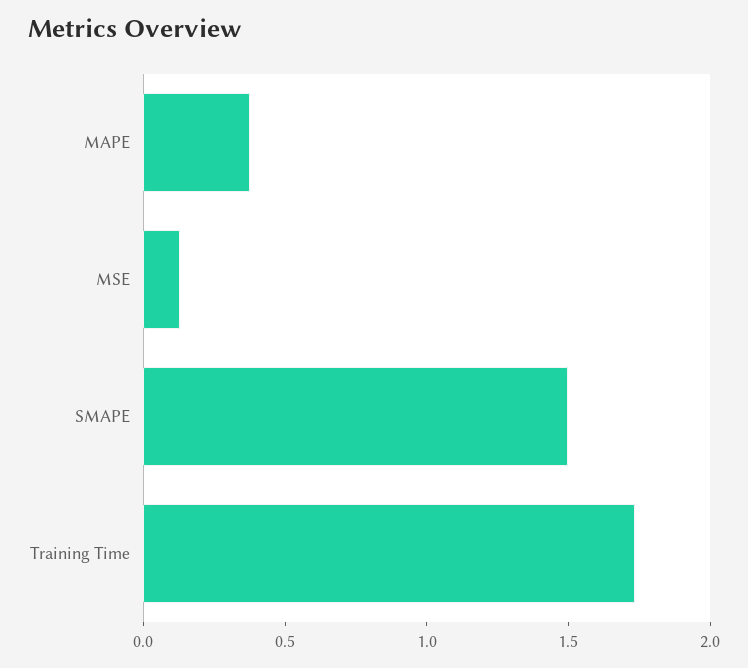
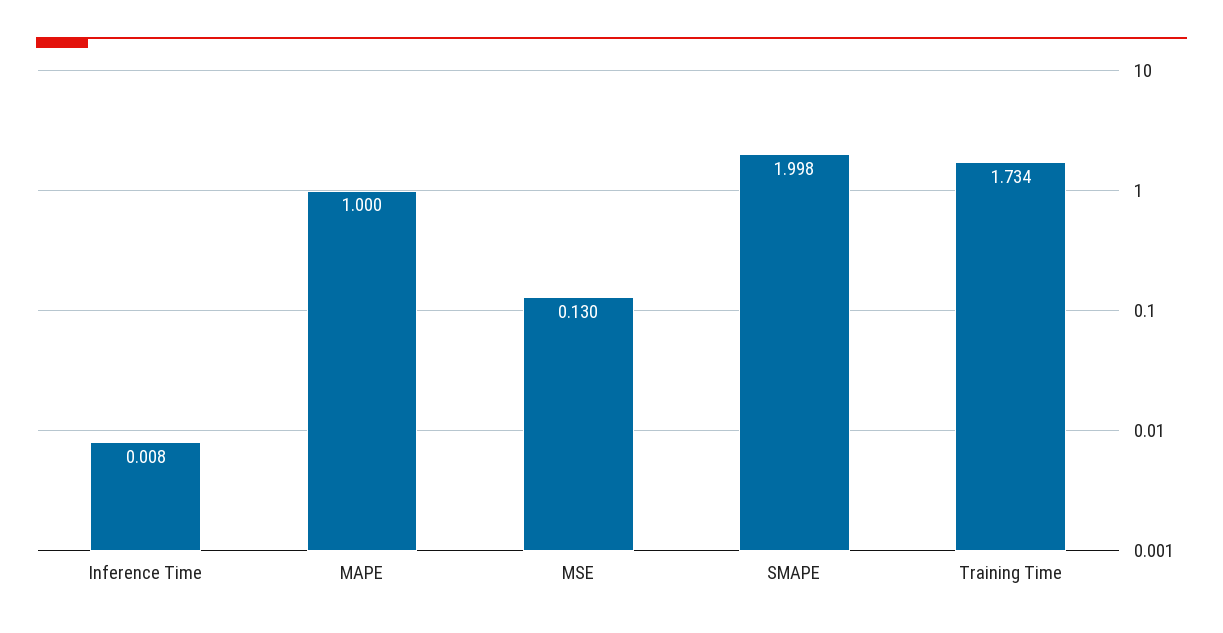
  {
-   "MAPE": 0.4,
+   "MAPE": 1,
    "MSE": 0.13,
-   "SMAPE": 1.5,
+   "SMAPE": 1.998,
-   "Training Time": 1.734
+   "Training Time": 1.734,
+   "Inference Time": 0.008
  }

